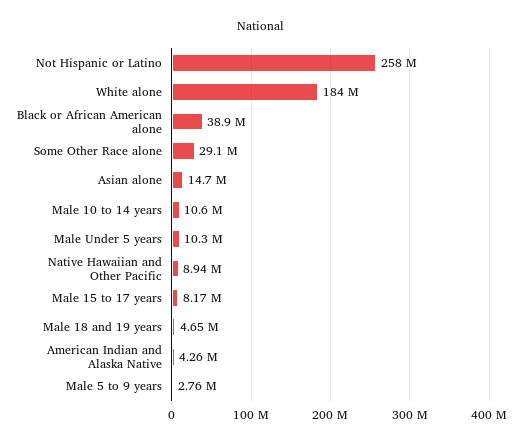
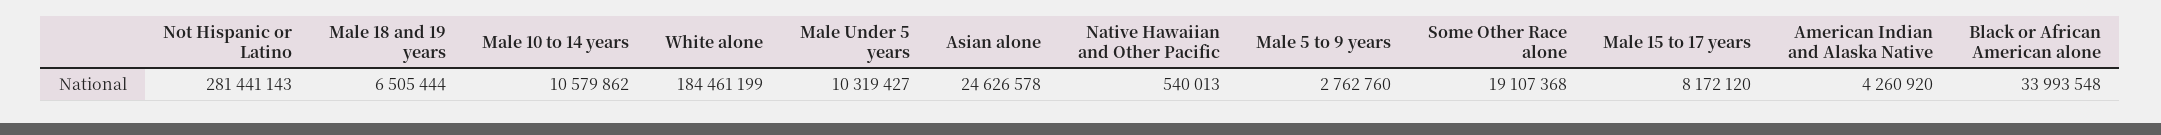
  {
-   "Not Hispanic or Latino": 258000000,
+   "Not Hispanic or Latino": 281441143,
    "White alone": 184461199,
-   "Black or African American alone": 38900000,
+   "Black or African American alone": 33993548,
-   "Some Other Race alone": 29100000,
+   "Some Other Race alone": 19107368,
-   "Asian alone": 14700000,
+   "Asian alone": 24626578,
    "Male 10 to 14 years": 10579862,
    "Male Under 5 years": 10319427,
-   "Native Hawaiian and Other Pacific": 8940000,
+   "Native Hawaiian and Other Pacific": 540013,
    "Male 15 to 17 years": 8172120,
-   "Male 18 and 19 years": 4650000,
+   "Male 18 and 19 years": 6505444,
    "American Indian and Alaska Native": 4260920,
    "Male 5 to 9 years": 2762760
  }

